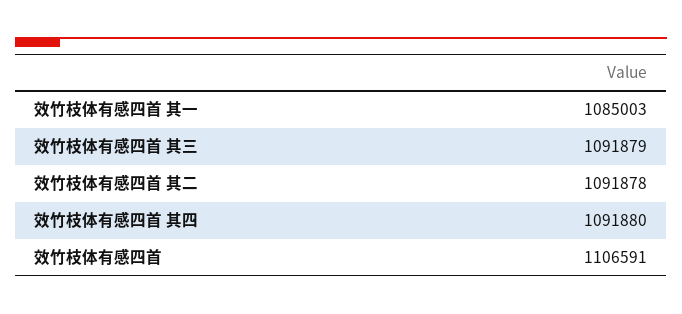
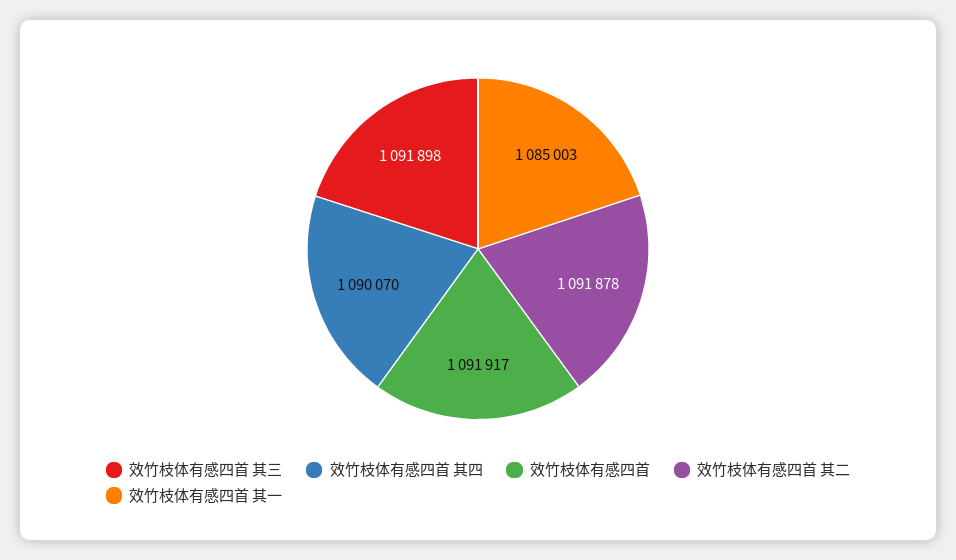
  {
    "效竹枝体有感四首 其一": 1085003,
-   "效竹枝体有感四首 其三": 1091879,
+   "效竹枝体有感四首 其三": 1091898,
    "效竹枝体有感四首 其二": 1091878,
-   "效竹枝体有感四首 其四": 1091880,
+   "效竹枝体有感四首 其四": 1090070,
-   "效竹枝体有感四首": 1106591
+   "效竹枝体有感四首": 1091917
  }

